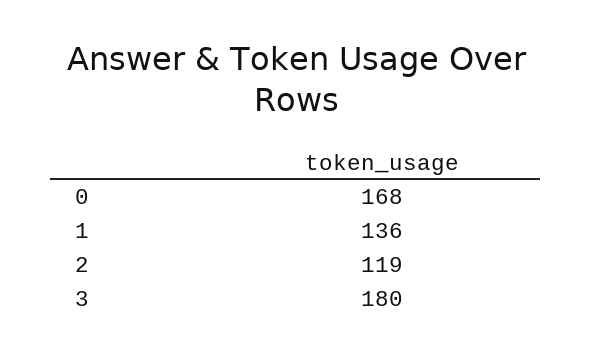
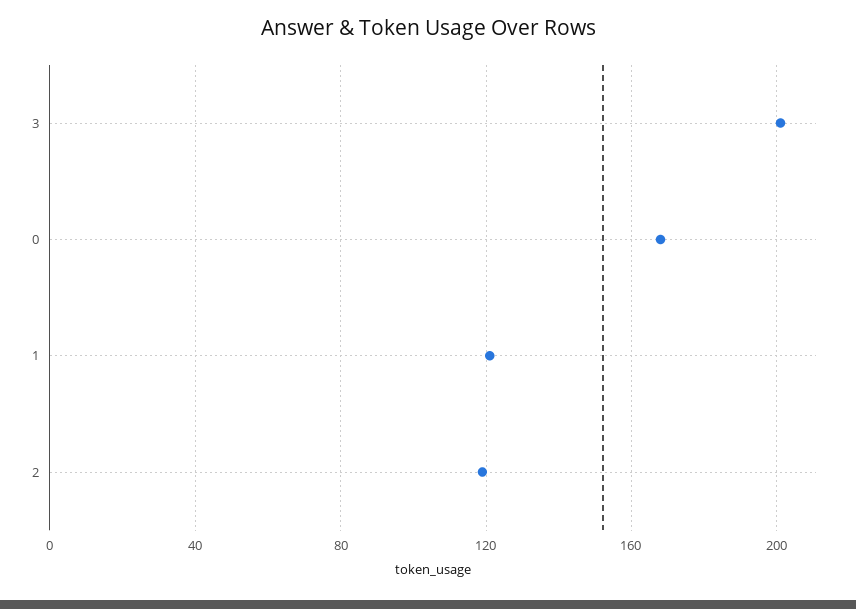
  {
    "0": 168,
-   "1": 136,
+   "1": 120,
    "2": 119,
-   "3": 180
+   "3": 200
  }

